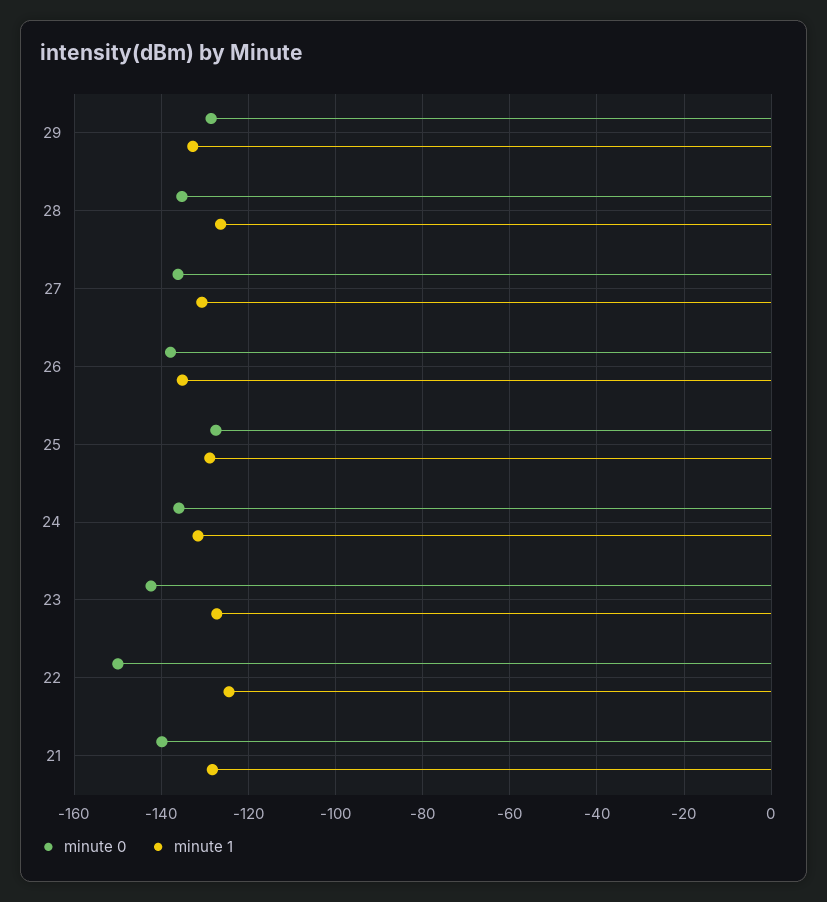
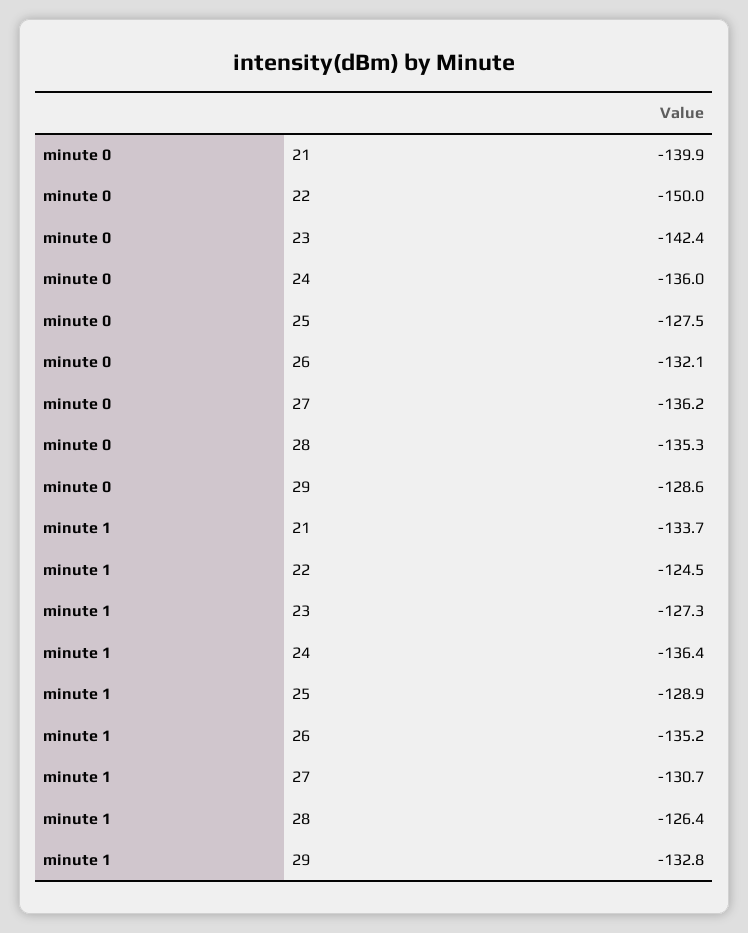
  {
    "minute 0": {
      "29": -128.6,
      "28": -135.3,
      "27": -136.2,
-     "26": -138,
+     "26": -132.1,
      "25": -127.5,
      "24": -136,
      "23": -142.4,
      "22": -150,
      "21": -139.9
    },
    "minute 1": {
      "29": -132.8,
      "28": -126.4,
      "27": -130.7,
      "26": -135.2,
      "25": -128.9,
-     "24": -132,
+     "24": -136.4,
      "23": -127.3,
      "22": -124.5,
-     "21": -128
+     "21": -133.7
    }
  }

